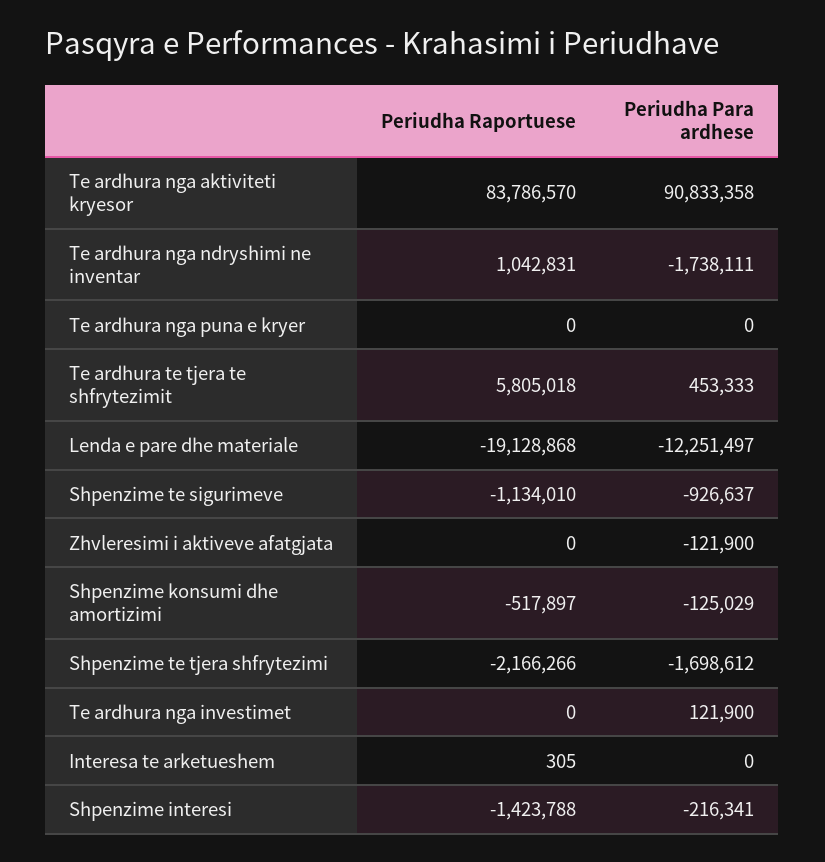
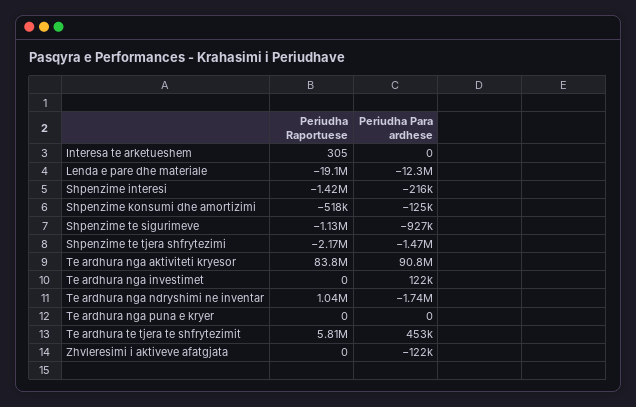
  {
    "Periudha Raportuese": {
      "Te ardhura nga aktiviteti kryesor": 83786570,
      "Te ardhura nga ndryshimi ne inventar": 1042831,
      "Te ardhura nga puna e kryer": 0,
      "Te ardhura te tjera te shfrytezimit": 5805018,
      "Lenda e pare dhe materiale": -19128868,
      "Shpenzime te sigurimeve": -1134010,
      "Zhvleresimi i aktiveve afatgjata": 0,
      "Shpenzime konsumi dhe amortizimi": -517897,
      "Shpenzime te tjera shfrytezimi": -2166266,
      "Te ardhura nga investimet": 0,
      "Interesa te arketueshem": 305,
      "Shpenzime interesi": -1423788
    },
    "Periudha Para ardhese": {
      "Te ardhura nga aktiviteti kryesor": 90833358,
      "Te ardhura nga ndryshimi ne inventar": -1738111,
      "Te ardhura nga puna e kryer": 0,
      "Te ardhura te tjera te shfrytezimit": 453333,
      "Lenda e pare dhe materiale": -12251497,
      "Shpenzime te sigurimeve": -926637,
      "Zhvleresimi i aktiveve afatgjata": -121900,
      "Shpenzime konsumi dhe amortizimi": -125029,
-     "Shpenzime te tjera shfrytezimi": -1698612,
+     "Shpenzime te tjera shfrytezimi": -1470000,
      "Te ardhura nga investimet": 121900,
      "Interesa te arketueshem": 0,
      "Shpenzime interesi": -216341
    }
  }

